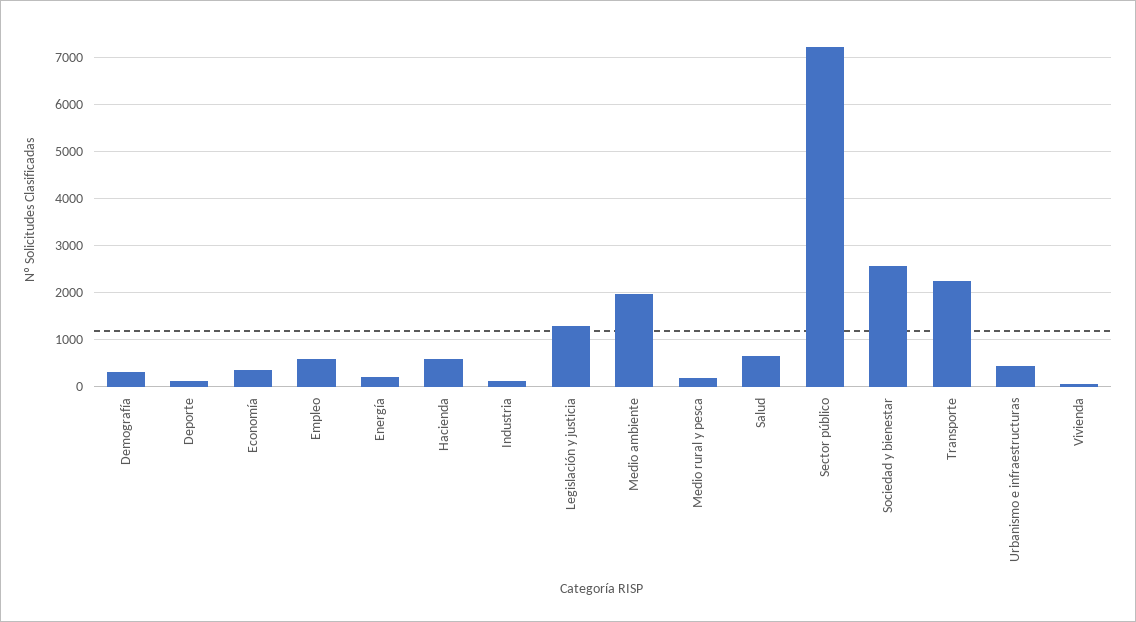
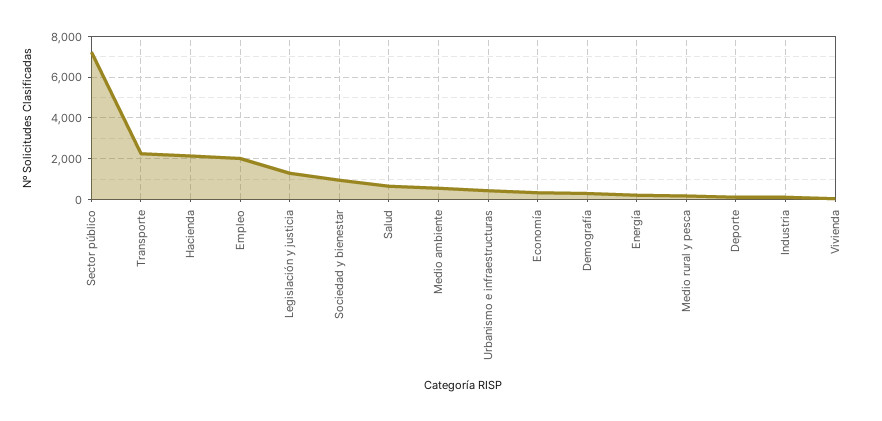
  {
    "Demografía": 400,
    "Deporte": 200,
    "Economía": 400,
-   "Empleo": 600,
+   "Empleo": 2000,
    "Energía": 200,
-   "Hacienda": 600,
+   "Hacienda": 2000,
    "Industria": 200,
    "Legislación y justicia": 1200,
-   "Medio ambiente": 2000,
+   "Medio ambiente": 500,
    "Medio rural y pesca": 200,
    "Salud": 600,
    "Sector público": 7200,
-   "Sociedad y bienestar": 2600,
+   "Sociedad y bienestar": 1000,
    "Transporte": 2200,
    "Urbanismo e infraestructuras": 400,
    "Vivienda": 0
  }

